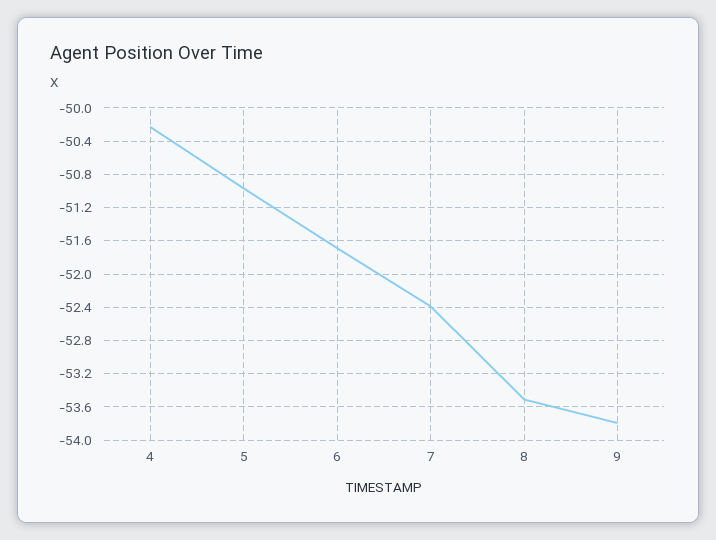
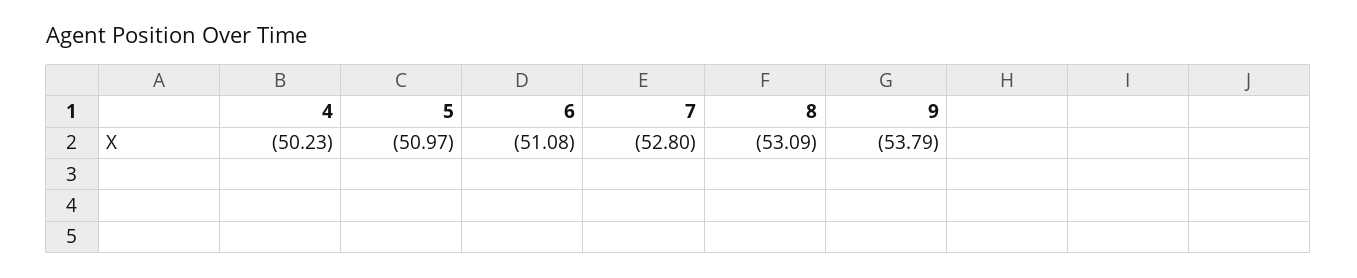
  {
    "4": -50.23,
    "5": -50.97,
-   "6": -51.7,
+   "6": -51.08,
-   "7": -52.4,
+   "7": -52.8,
-   "8": -53.5,
+   "8": -53.09,
    "9": -53.79
  }

